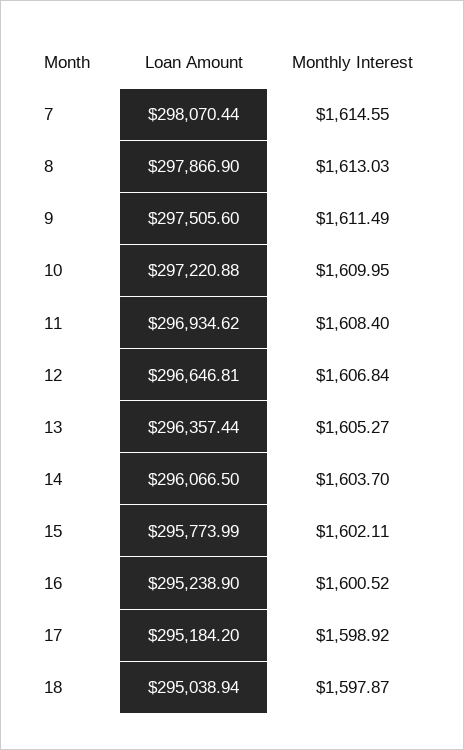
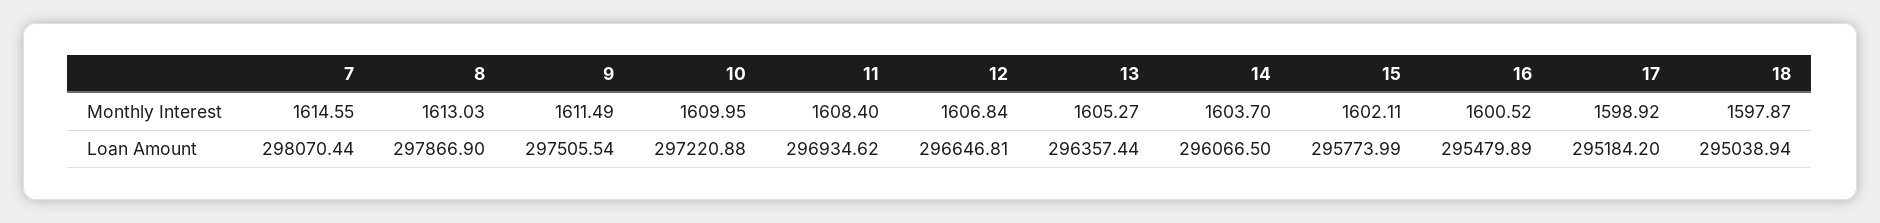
  {
    "Loan Amount": {
      "7": 298070.44,
      "8": 297866.9,
-     "9": 297505.6,
+     "9": 297505.54,
      "10": 297220.88,
      "11": 296934.62,
      "12": 296646.81,
      "13": 296357.44,
      "14": 296066.5,
      "15": 295773.99,
-     "16": 295238.9,
+     "16": 295479.89,
      "17": 295184.2,
      "18": 295038.94
    },
    "Monthly Interest": {
      "7": 1614.55,
      "8": 1613.03,
      "9": 1611.49,
      "10": 1609.95,
      "11": 1608.4,
      "12": 1606.84,
      "13": 1605.27,
      "14": 1603.7,
      "15": 1602.11,
      "16": 1600.52,
      "17": 1598.92,
      "18": 1597.87
    }
  }

